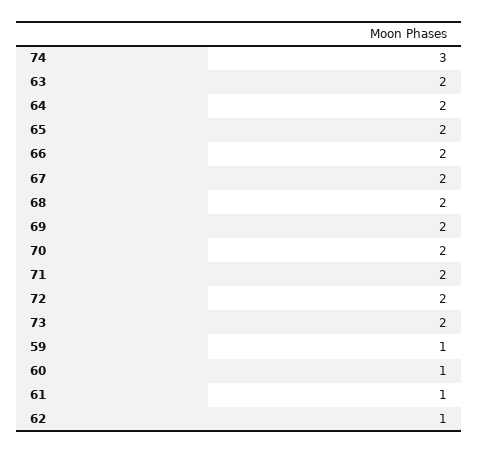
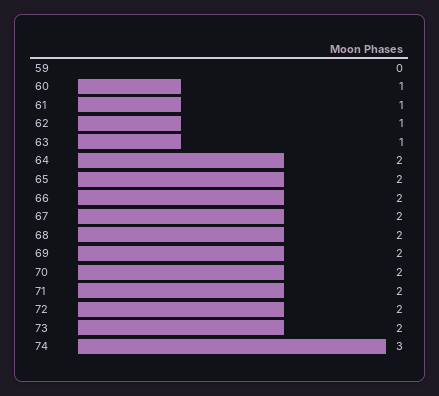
  {
    "74": 3,
-   "63": 2,
+   "63": 1,
    "64": 2,
    "65": 2,
    "66": 2,
    "67": 2,
    "68": 2,
    "69": 2,
    "70": 2,
    "71": 2,
    "72": 2,
    "73": 2,
-   "59": 1,
+   "59": 0,
    "60": 1,
    "61": 1,
    "62": 1
  }

